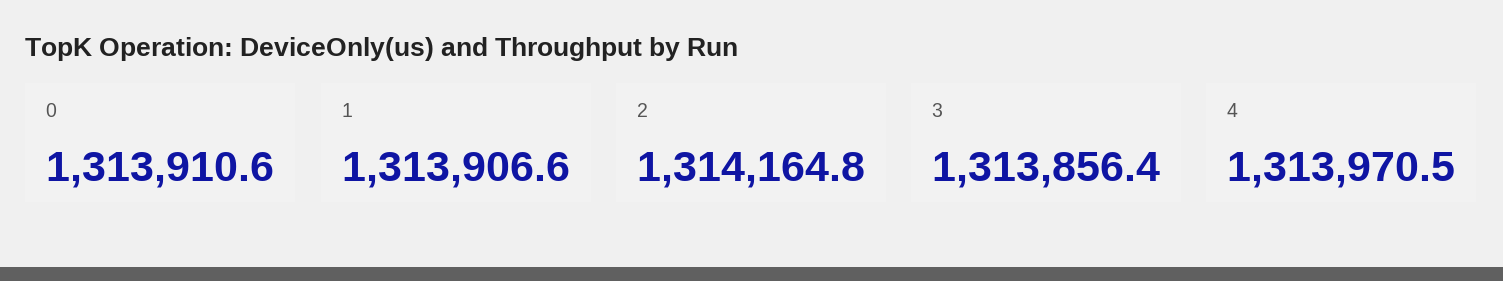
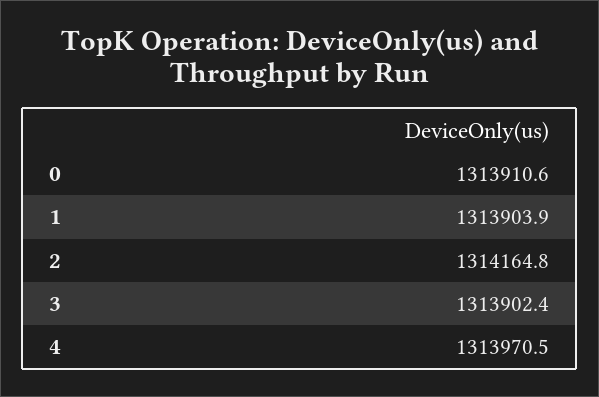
  {
    "0": 1313910.6,
-   "1": 1313906.6,
+   "1": 1313903.9,
    "2": 1314164.8,
-   "3": 1313856.4,
+   "3": 1313902.4,
    "4": 1313970.5
  }

